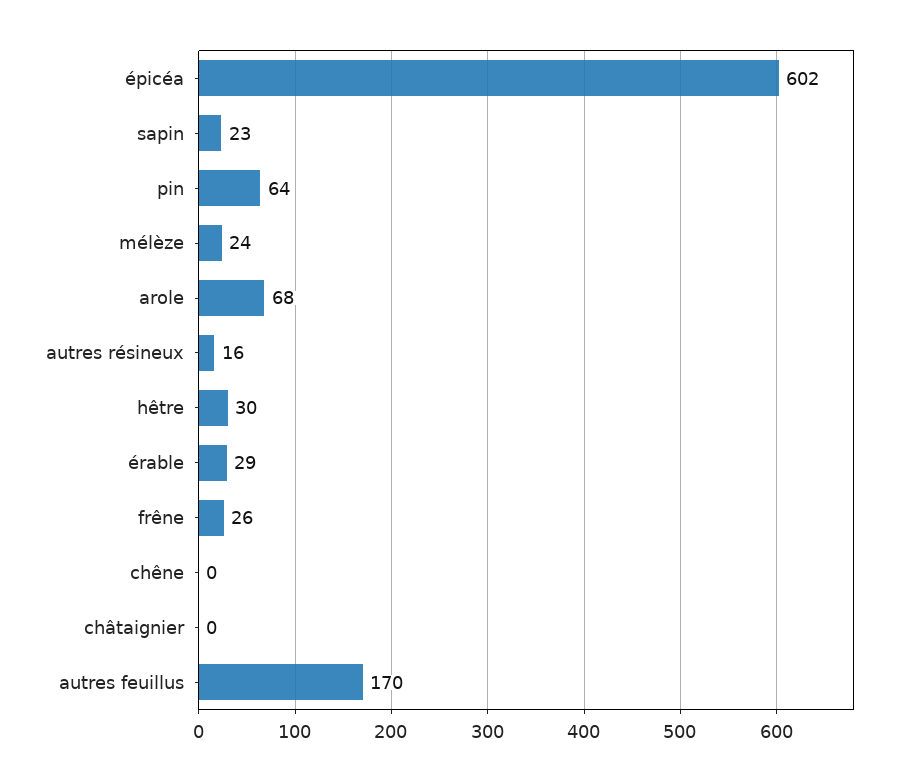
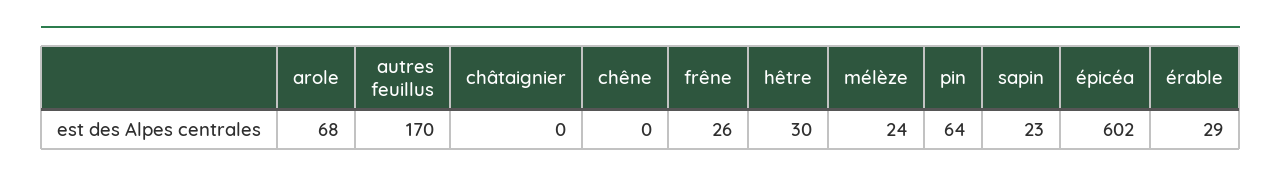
  {
    "épicéa": 602,
    "sapin": 23,
    "pin": 64,
    "mélèze": 24,
    "arole": 68,
-   "autres résineux": 16,
    "hêtre": 30,
    "érable": 29,
    "frêne": 26,
    "chêne": 0,
    "châtaignier": 0,
    "autres feuillus": 170
  }

